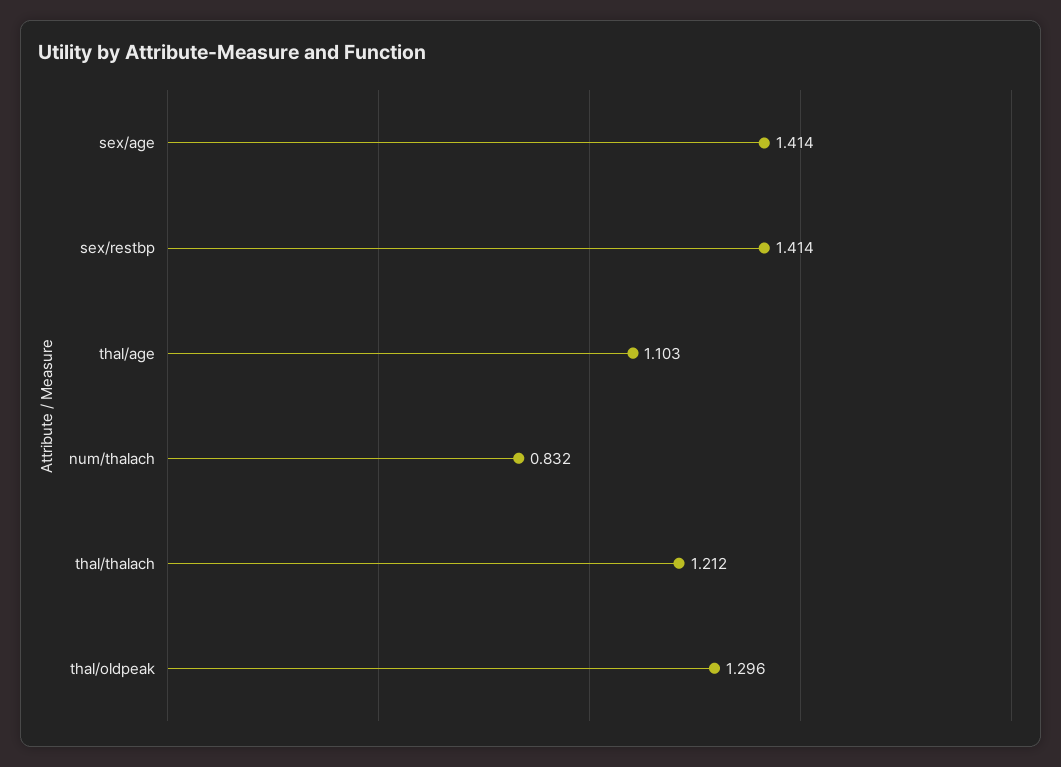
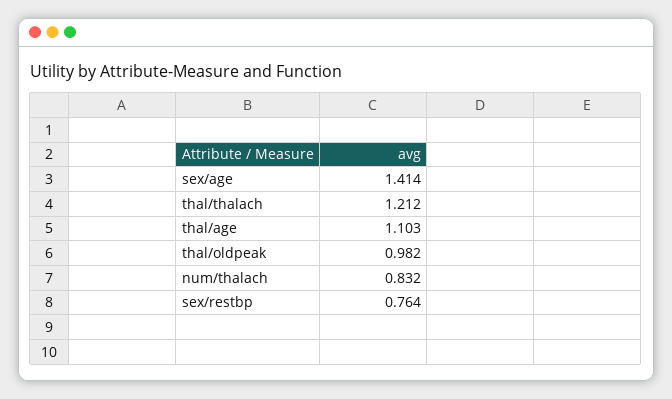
  {
    "sex/age": 1.414,
-   "sex/restbp": 1.414,
+   "sex/restbp": 0.764,
    "thal/age": 1.103,
    "num/thalach": 0.832,
    "thal/thalach": 1.212,
-   "thal/oldpeak": 1.296
+   "thal/oldpeak": 0.982
  }

